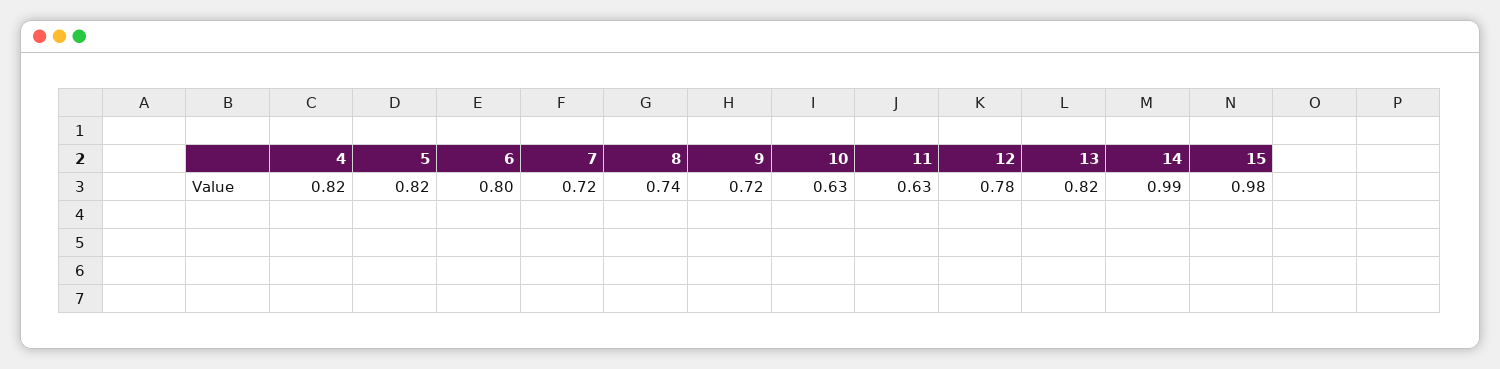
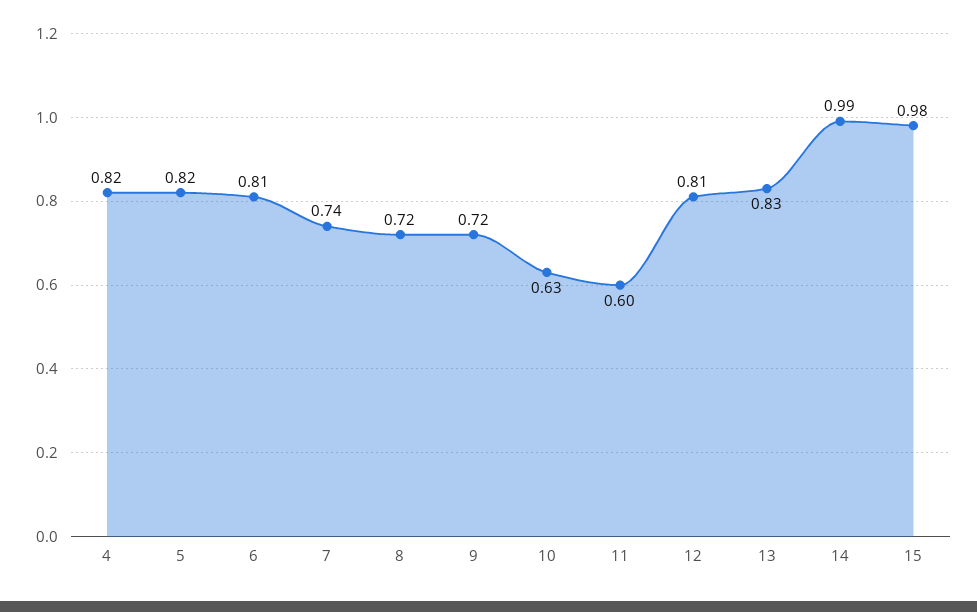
  {
    "4": 0.82,
    "5": 0.82,
-   "6": 0.8,
+   "6": 0.81,
-   "7": 0.72,
+   "7": 0.74,
-   "8": 0.74,
+   "8": 0.72,
    "9": 0.72,
    "10": 0.63,
-   "11": 0.63,
+   "11": 0.6,
-   "12": 0.78,
+   "12": 0.81,
-   "13": 0.82,
+   "13": 0.83,
    "14": 0.99,
    "15": 0.98
  }

